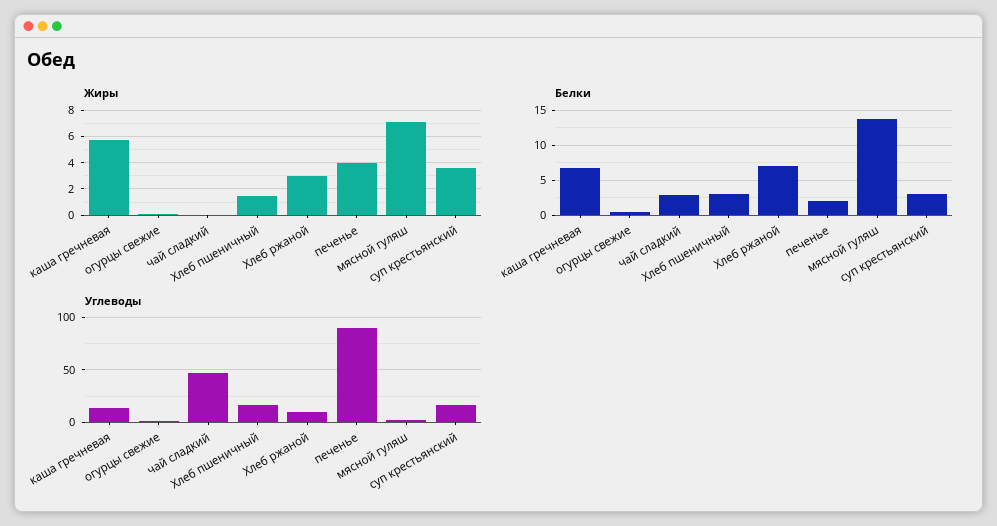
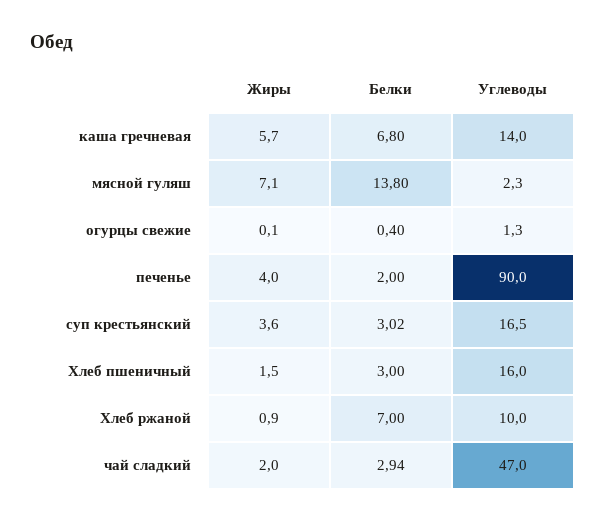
  {
    "Жиры": {
      "каша гречневая": 5.7,
      "огурцы свежие": 0.1,
-     "чай сладкий": 0,
+     "чай сладкий": 2,
      "Хлеб пшеничный": 1.5,
-     "Хлеб ржаной": 3,
+     "Хлеб ржаной": 0.9,
      "печенье": 4,
      "мясной гуляш": 7.1,
      "суп крестьянский": 3.6
    },
    "Белки": {
      "каша гречневая": 6.8,
      "огурцы свежие": 0.4,
      "чай сладкий": 2.94,
      "Хлеб пшеничный": 3,
      "Хлеб ржаной": 7,
      "печенье": 2,
      "мясной гуляш": 13.8,
      "суп крестьянский": 3.02
    },
    "Углеводы": {
      "каша гречневая": 14,
      "огурцы свежие": 1.3,
      "чай сладкий": 47,
      "Хлеб пшеничный": 16,
      "Хлеб ржаной": 10,
      "печенье": 90,
      "мясной гуляш": 2.3,
      "суп крестьянский": 16.5
    }
  }

